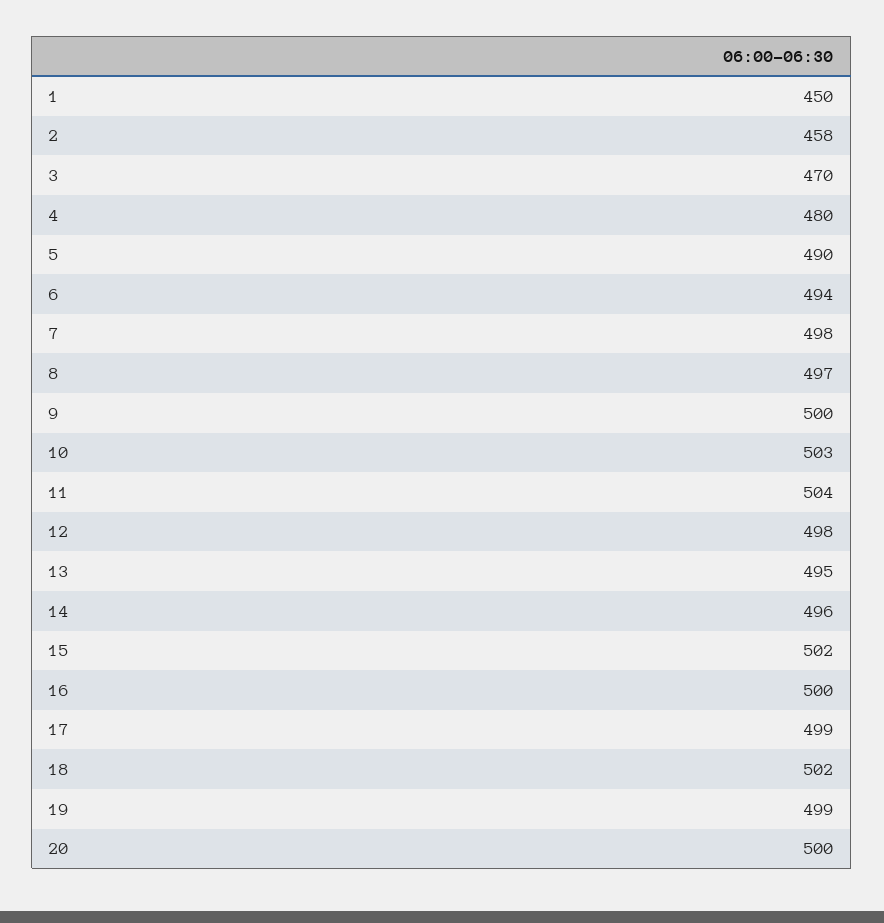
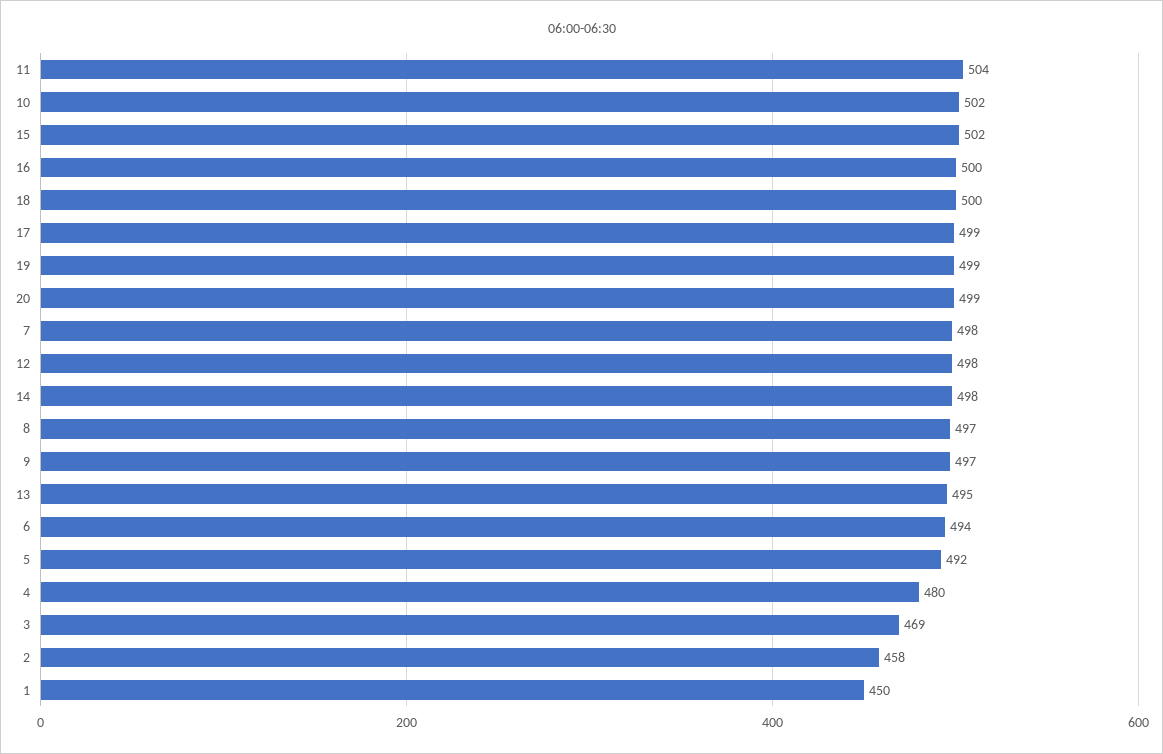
  {
    "1": 450,
    "2": 458,
-   "3": 470,
+   "3": 469,
    "4": 480,
-   "5": 490,
+   "5": 492,
    "6": 494,
    "7": 498,
    "8": 497,
-   "9": 500,
+   "9": 497,
-   "10": 503,
+   "10": 502,
    "11": 504,
    "12": 498,
    "13": 495,
-   "14": 496,
+   "14": 498,
    "15": 502,
    "16": 500,
    "17": 499,
-   "18": 502,
+   "18": 500,
    "19": 499,
-   "20": 500
+   "20": 499
  }

